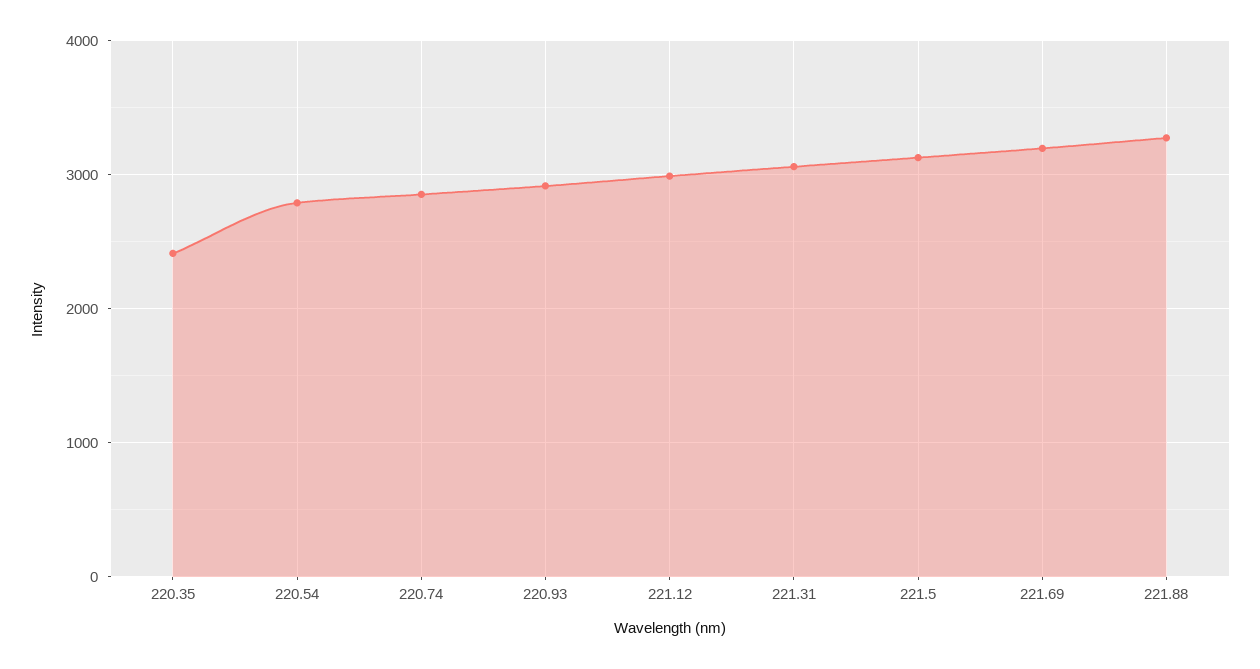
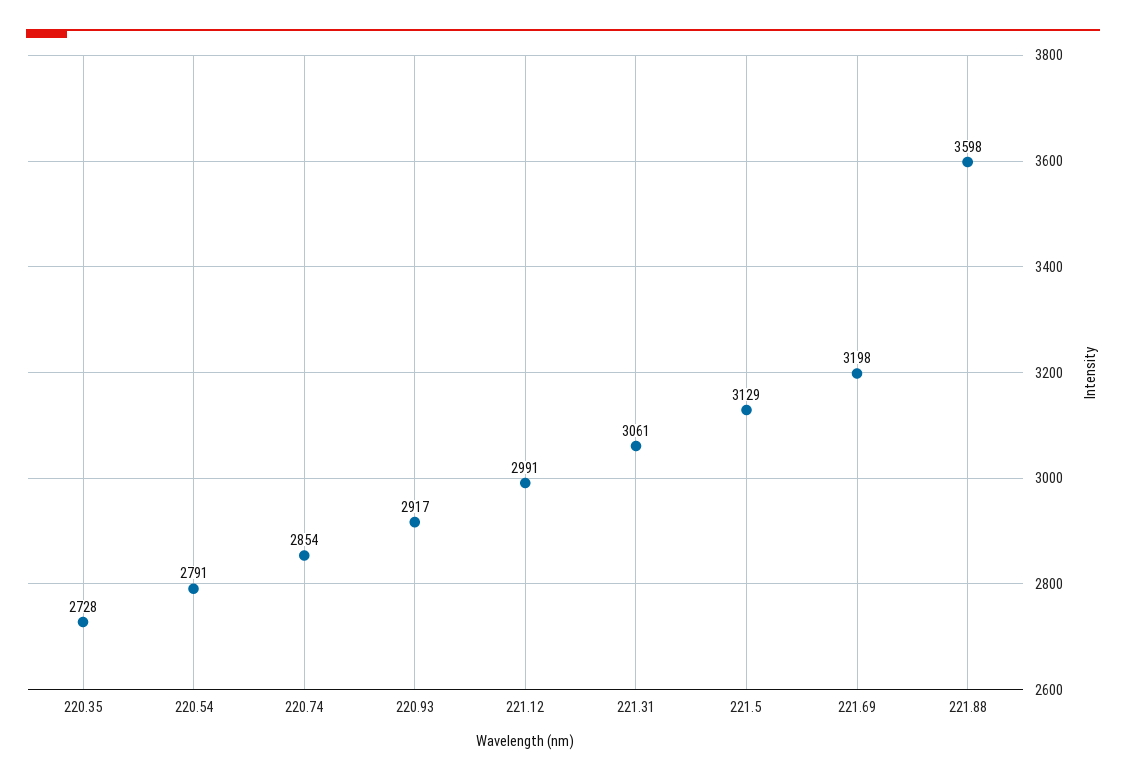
  {
-   "220.35": 2400,
+   "220.35": 2728,
    "220.54": 2791,
    "220.74": 2854,
    "220.93": 2917,
    "221.12": 2991,
    "221.31": 3061,
    "221.5": 3129,
    "221.69": 3198,
-   "221.88": 3300
+   "221.88": 3598
  }

